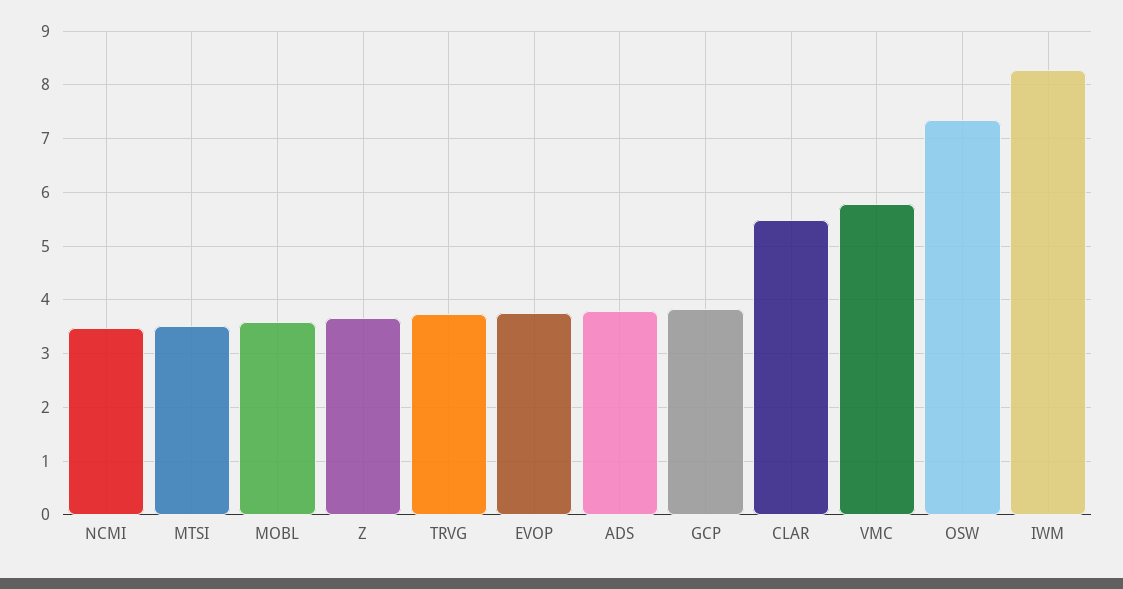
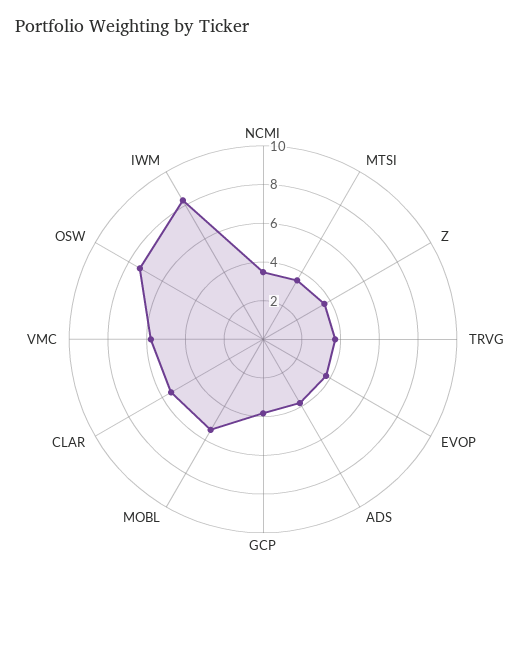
  {
    "NCMI": 3.4,
    "MTSI": 3.6,
-   "MOBL": 3.6,
+   "MOBL": 5.5,
    "Z": 3.6,
    "TRVG": 3.8,
    "EVOP": 3.8,
    "ADS": 3.8,
    "GCP": 3.8,
    "CLAR": 5.4,
    "VMC": 5.8,
    "OSW": 7.4,
    "IWM": 8.2
  }

